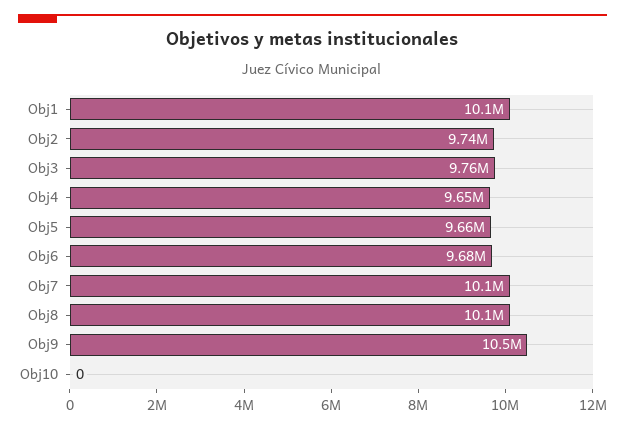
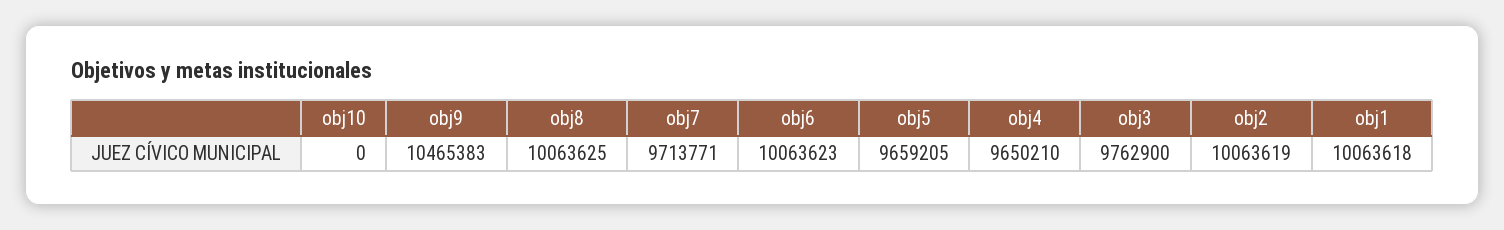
  {
    "Obj1": 10063618,
-   "Obj2": 9740000,
+   "Obj2": 10063619,
    "Obj3": 9762900,
    "Obj4": 9650210,
    "Obj5": 9659205,
-   "Obj6": 9680000,
+   "Obj6": 10063623,
-   "Obj7": 10100000,
+   "Obj7": 9713771,
    "Obj8": 10063625,
    "Obj9": 10465383,
    "Obj10": 0
  }

